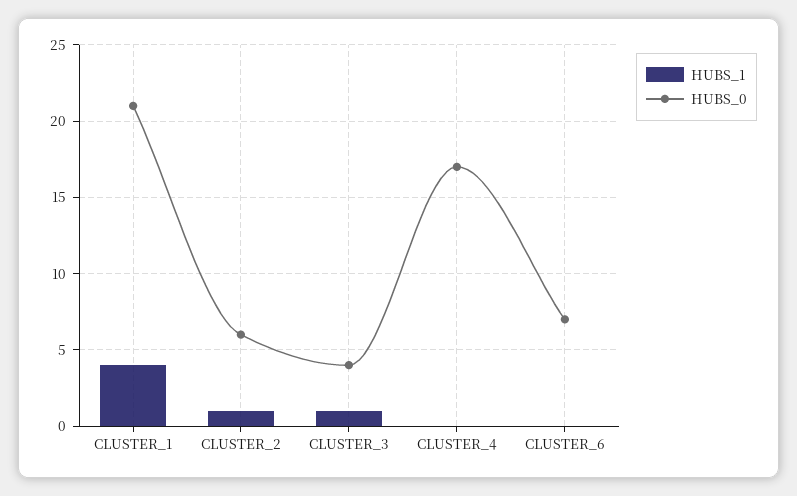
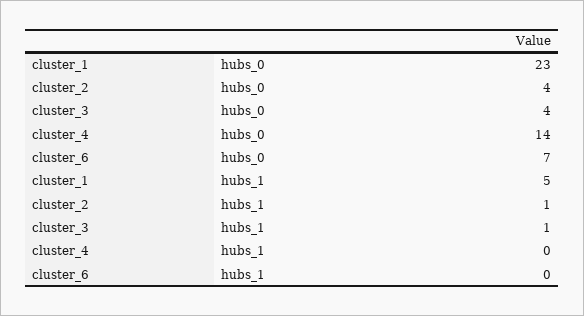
  {
    "HUBS_1": {
-     "CLUSTER_1": 4,
+     "CLUSTER_1": 5,
      "CLUSTER_2": 1,
      "CLUSTER_3": 1,
      "CLUSTER_4": 0,
      "CLUSTER_6": 0
    },
    "HUBS_0": {
-     "CLUSTER_1": 21,
+     "CLUSTER_1": 23,
-     "CLUSTER_2": 6,
+     "CLUSTER_2": 4,
      "CLUSTER_3": 4,
-     "CLUSTER_4": 17,
+     "CLUSTER_4": 14,
      "CLUSTER_6": 7
    }
  }

